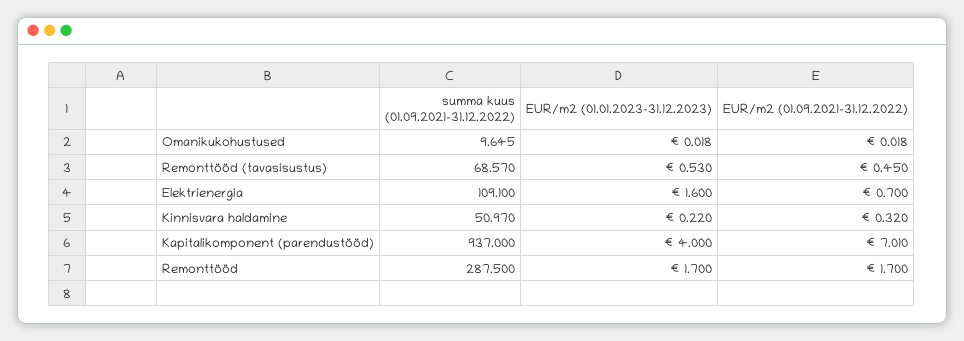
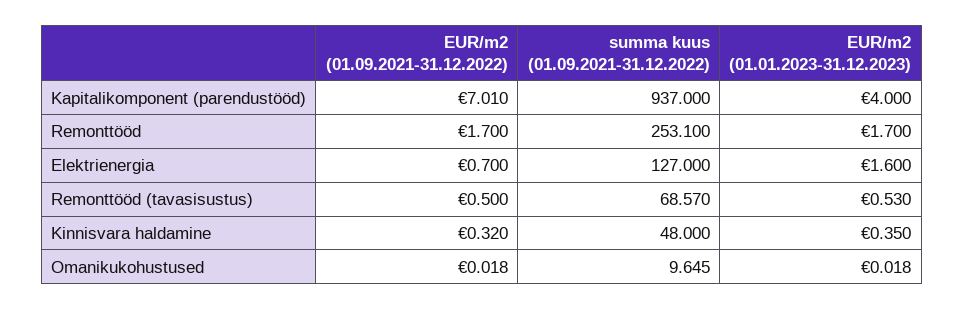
  {
    "summa kuus (01.09.2021-31.12.2022)": {
      "Omanikukohustused": 9.645,
      "Remonttööd (tavasisustus)": 68.57,
-     "Elektrienergia": 109.1,
+     "Elektrienergia": 127,
-     "Kinnisvara haldamine": 50.97,
+     "Kinnisvara haldamine": 48,
      "Kapitalikomponent (parendustööd)": 937,
-     "Remonttööd": 287.5
+     "Remonttööd": 253.1
    },
    "EUR/m2 (01.01.2023-31.12.2023)": {
      "Omanikukohustused": 0.018,
      "Remonttööd (tavasisustus)": 0.53,
      "Elektrienergia": 1.6,
-     "Kinnisvara haldamine": 0.22,
+     "Kinnisvara haldamine": 0.35,
      "Kapitalikomponent (parendustööd)": 4,
      "Remonttööd": 1.7
    },
    "EUR/m2 (01.09.2021-31.12.2022)": {
      "Omanikukohustused": 0.018,
-     "Remonttööd (tavasisustus)": 0.45,
+     "Remonttööd (tavasisustus)": 0.5,
      "Elektrienergia": 0.7,
      "Kinnisvara haldamine": 0.32,
      "Kapitalikomponent (parendustööd)": 7.01,
      "Remonttööd": 1.7
    }
  }

